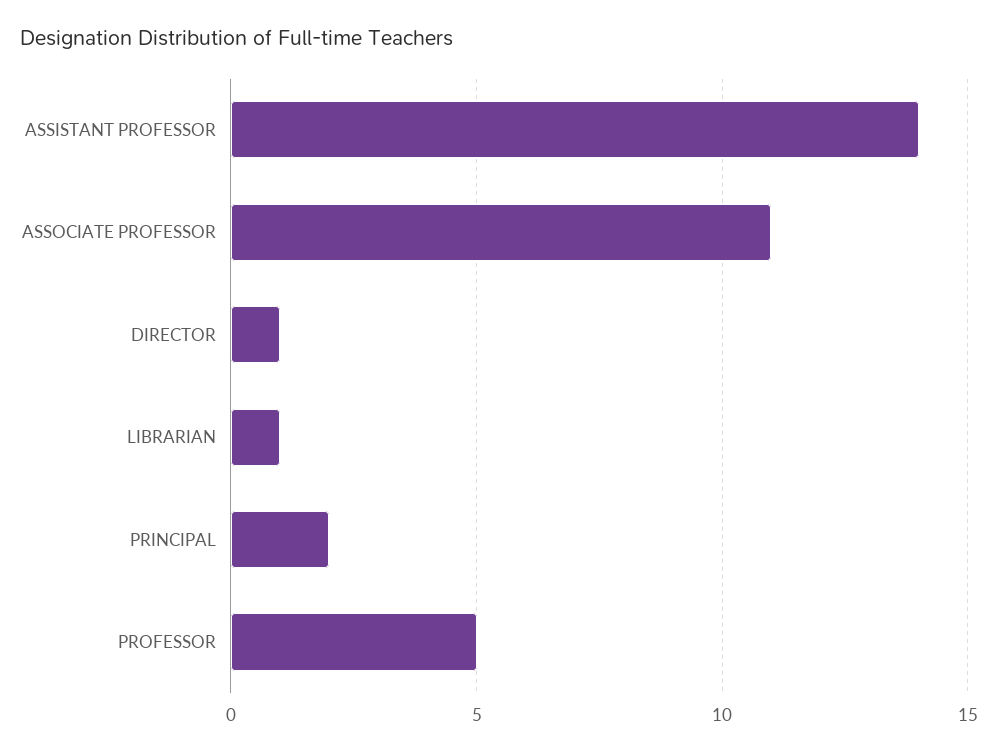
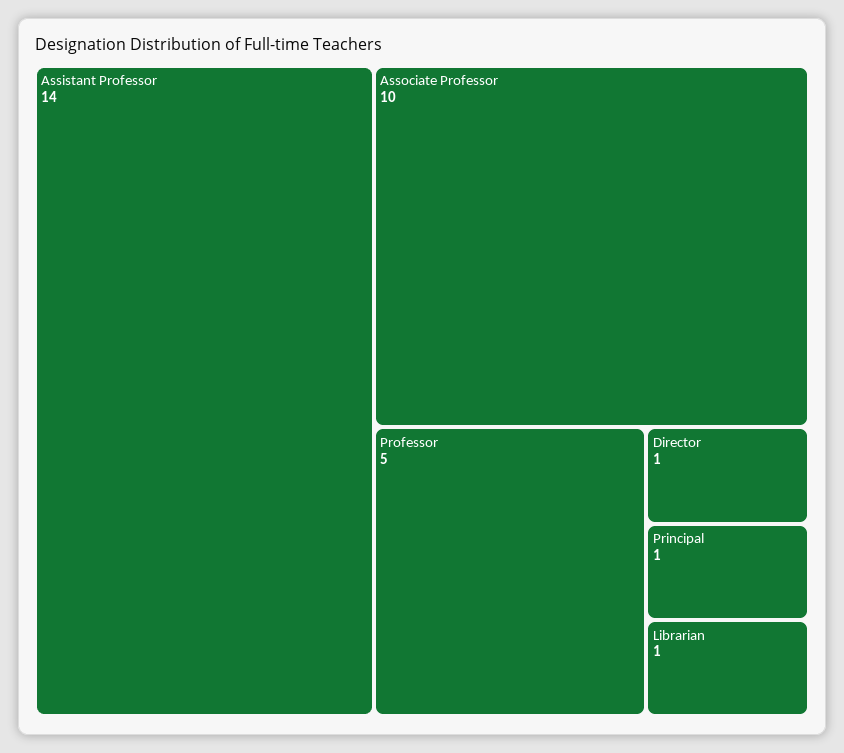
  {
    "ASSISTANT PROFESSOR": 14,
-   "ASSOCIATE PROFESSOR": 11,
+   "ASSOCIATE PROFESSOR": 10,
    "DIRECTOR": 1,
    "LIBRARIAN": 1,
-   "PRINCIPAL": 2,
+   "PRINCIPAL": 1,
    "PROFESSOR": 5
  }

